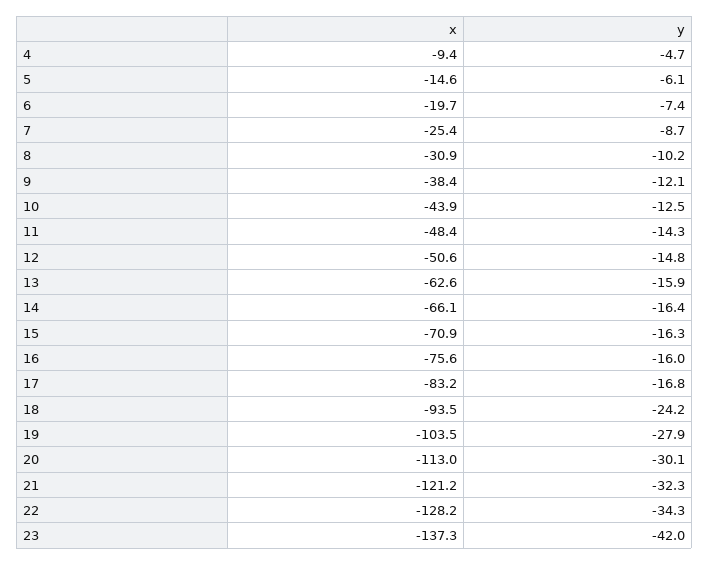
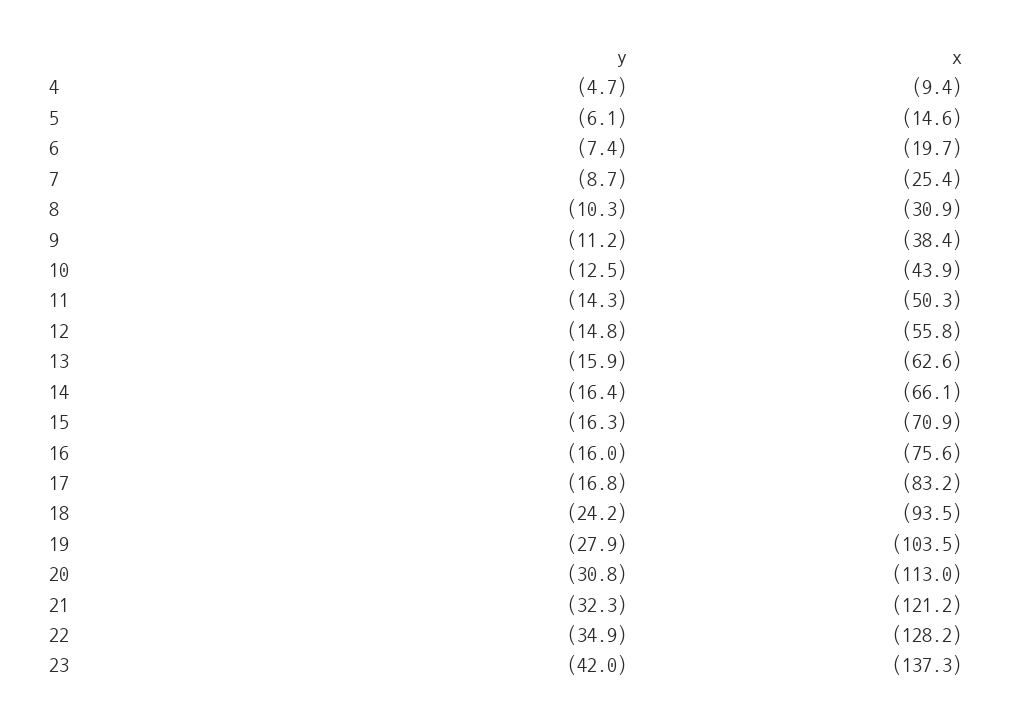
  {
    "x": {
      "4": -9.4,
      "5": -14.6,
      "6": -19.7,
      "7": -25.4,
      "8": -30.9,
      "9": -38.4,
      "10": -43.9,
-     "11": -48.4,
+     "11": -50.3,
-     "12": -50.6,
+     "12": -55.8,
      "13": -62.6,
      "14": -66.1,
      "15": -70.9,
      "16": -75.6,
      "17": -83.2,
      "18": -93.5,
      "19": -103.5,
      "20": -113,
      "21": -121.2,
      "22": -128.2,
      "23": -137.3
    },
    "y": {
      "4": -4.7,
      "5": -6.1,
      "6": -7.4,
      "7": -8.7,
-     "8": -10.2,
+     "8": -10.3,
-     "9": -12.1,
+     "9": -11.2,
      "10": -12.5,
      "11": -14.3,
      "12": -14.8,
      "13": -15.9,
      "14": -16.4,
      "15": -16.3,
      "16": -16,
      "17": -16.8,
      "18": -24.2,
      "19": -27.9,
-     "20": -30.1,
+     "20": -30.8,
      "21": -32.3,
-     "22": -34.3,
+     "22": -34.9,
      "23": -42
    }
  }

